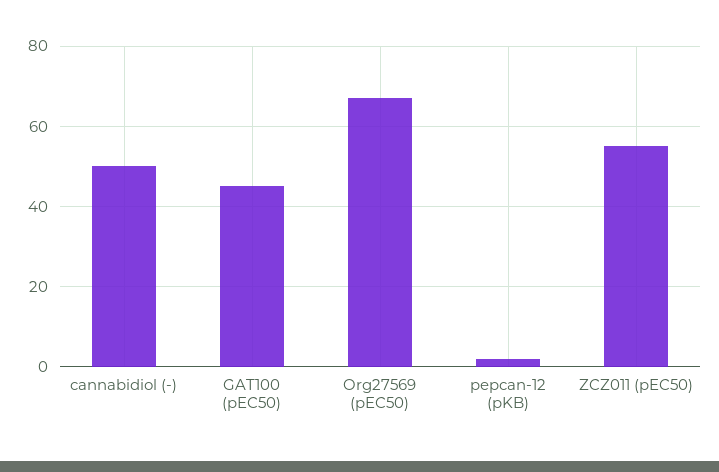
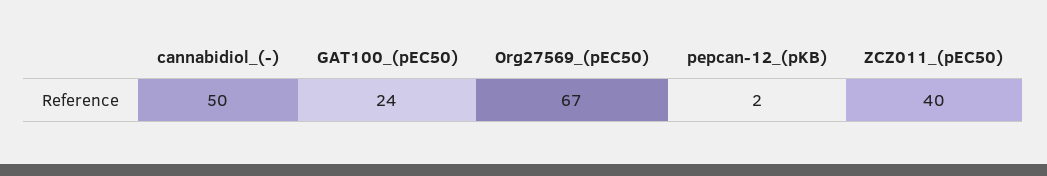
  {
    "cannabidiol (-)": 50,
-   "GAT100 (pEC50)": 45,
+   "GAT100 (pEC50)": 24,
    "Org27569 (pEC50)": 67,
    "pepcan-12 (pKB)": 2,
-   "ZCZ011 (pEC50)": 55
+   "ZCZ011 (pEC50)": 40
  }

